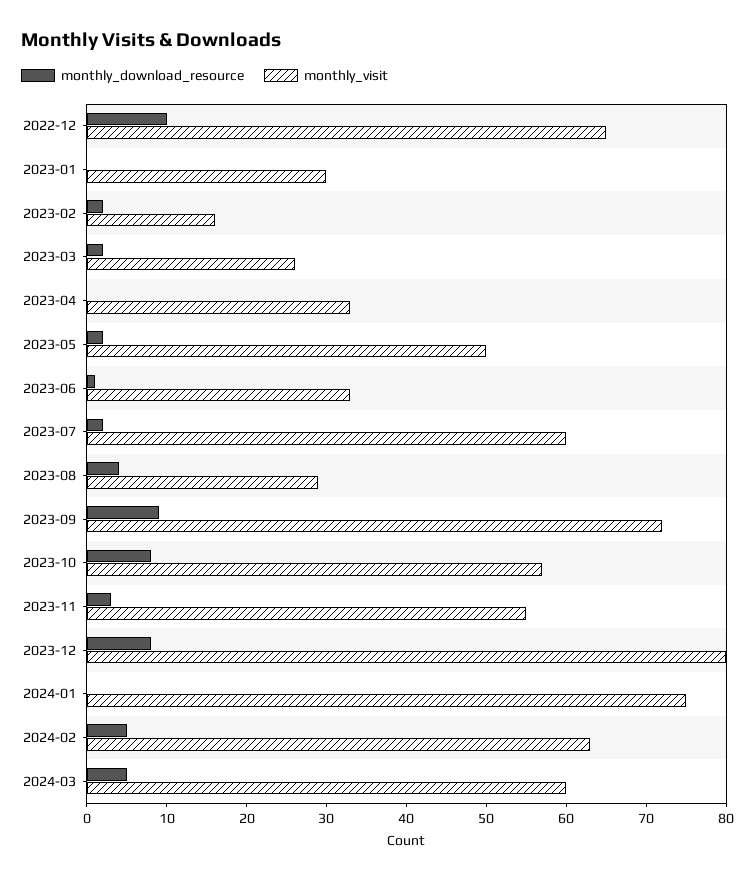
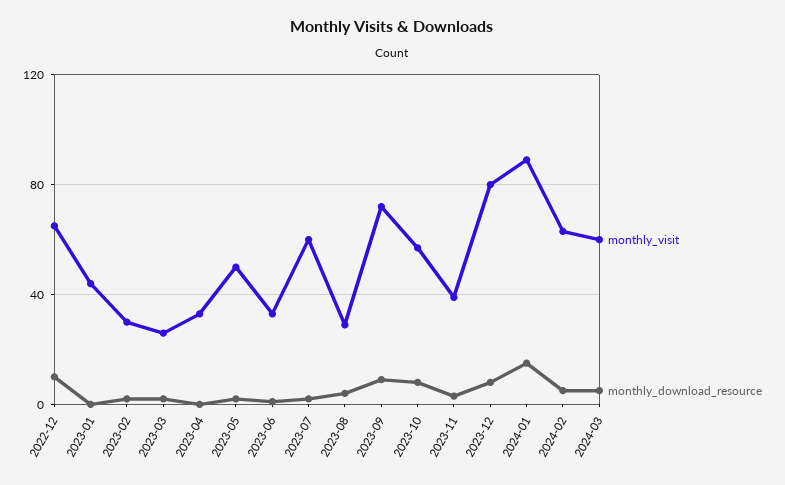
  {
    "monthly_download_resource": {
      "2022-12": 10,
      "2023-01": 0,
      "2023-02": 0,
      "2023-03": 0,
      "2023-04": 0,
      "2023-05": 0,
      "2023-06": 0,
      "2023-07": 0,
      "2023-08": 5,
      "2023-09": 10,
      "2023-10": 10,
      "2023-11": 5,
      "2023-12": 10,
-     "2024-01": 0,
+     "2024-01": 15,
      "2024-02": 5,
      "2024-03": 5
    },
    "monthly_visit": {
      "2022-12": 65,
-     "2023-01": 30,
+     "2023-01": 45,
-     "2023-02": 15,
+     "2023-02": 30,
      "2023-03": 25,
      "2023-04": 35,
      "2023-05": 50,
      "2023-06": 35,
      "2023-07": 60,
      "2023-08": 30,
      "2023-09": 70,
      "2023-10": 55,
-     "2023-11": 55,
+     "2023-11": 40,
      "2023-12": 80,
-     "2024-01": 75,
+     "2024-01": 90,
      "2024-02": 65,
      "2024-03": 60
    }
  }

